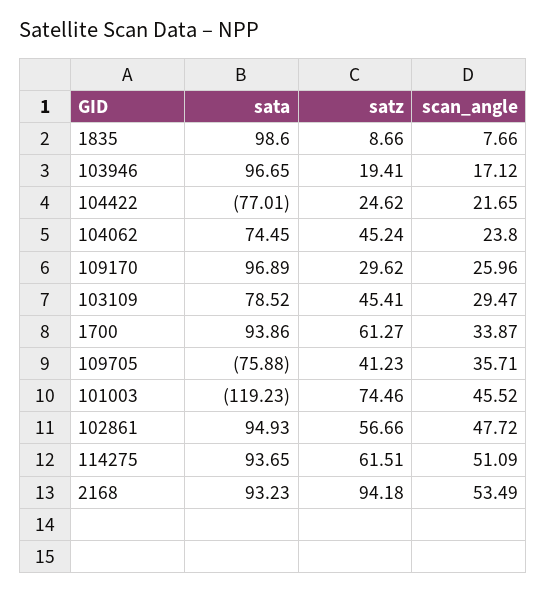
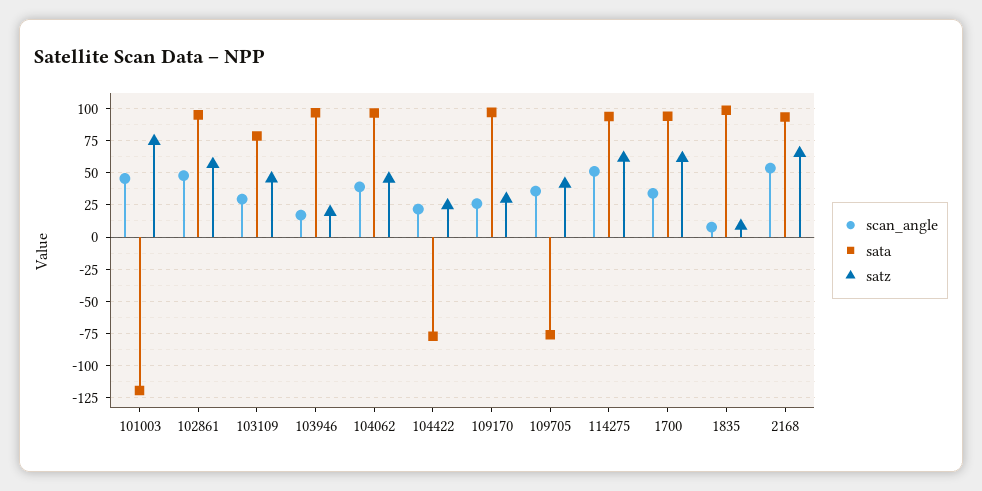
  {
    "sata": {
      "1835": 98.6,
      "103946": 96.65,
      "104422": -77.01,
-     "104062": 74.45,
+     "104062": 95,
      "109170": 96.89,
      "103109": 78.52,
      "1700": 93.86,
      "109705": -75.88,
      "101003": -119.23,
      "102861": 94.93,
      "114275": 93.65,
      "2168": 93.23
    },
    "satz": {
      "1835": 8.66,
      "103946": 19.41,
      "104422": 24.62,
      "104062": 45.24,
      "109170": 29.62,
      "103109": 45.41,
      "1700": 61.27,
      "109705": 41.23,
      "101003": 74.46,
      "102861": 56.66,
      "114275": 61.51,
-     "2168": 94.18
+     "2168": 65
    },
    "scan_angle": {
      "1835": 7.66,
      "103946": 17.12,
      "104422": 21.65,
-     "104062": 23.8,
+     "104062": 40,
      "109170": 25.96,
      "103109": 29.47,
      "1700": 33.87,
      "109705": 35.71,
      "101003": 45.52,
      "102861": 47.72,
      "114275": 51.09,
      "2168": 53.49
    }
  }

